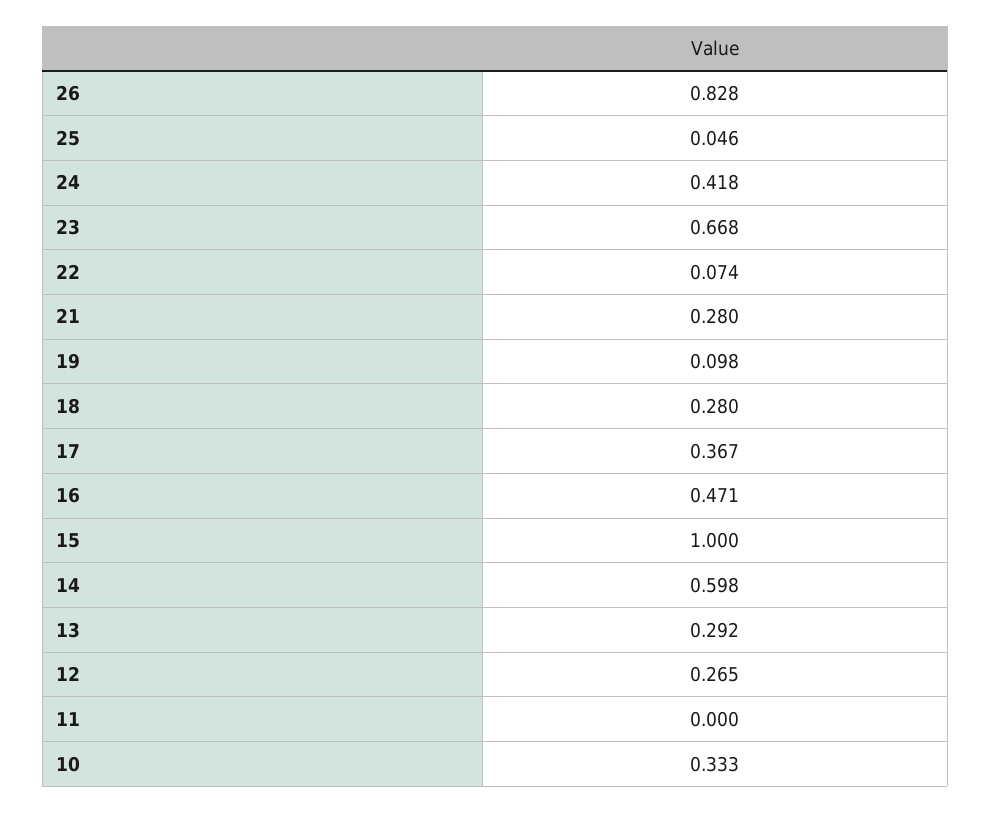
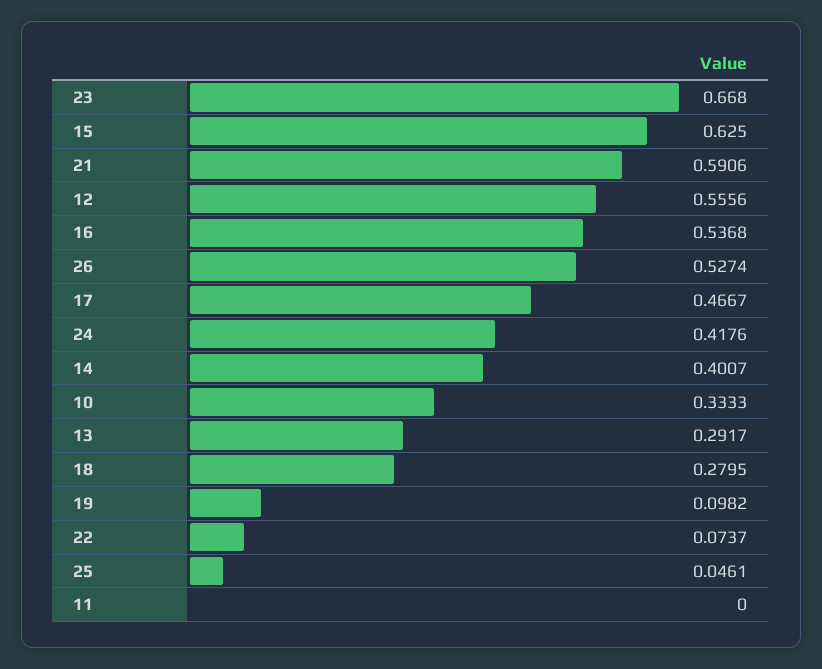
  {
-   "26": 0.828,
+   "26": 0.5274,
    "25": 0.0461,
    "24": 0.4176,
    "23": 0.668,
    "22": 0.0737,
-   "21": 0.28,
+   "21": 0.5906,
    "19": 0.0982,
    "18": 0.2795,
-   "17": 0.367,
+   "17": 0.4667,
-   "16": 0.471,
+   "16": 0.5368,
-   "15": 1,
+   "15": 0.625,
-   "14": 0.598,
+   "14": 0.4007,
    "13": 0.2917,
-   "12": 0.265,
+   "12": 0.5556,
    "11": 0,
    "10": 0.3333
  }

